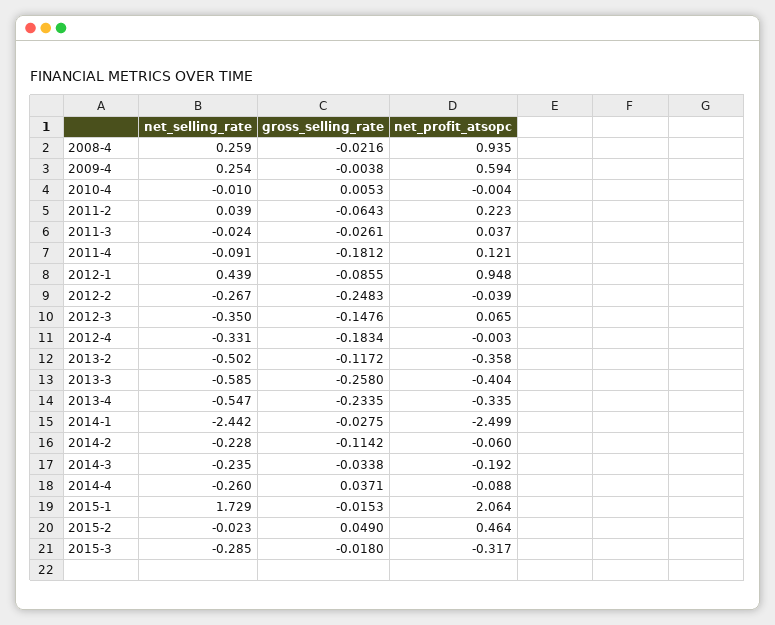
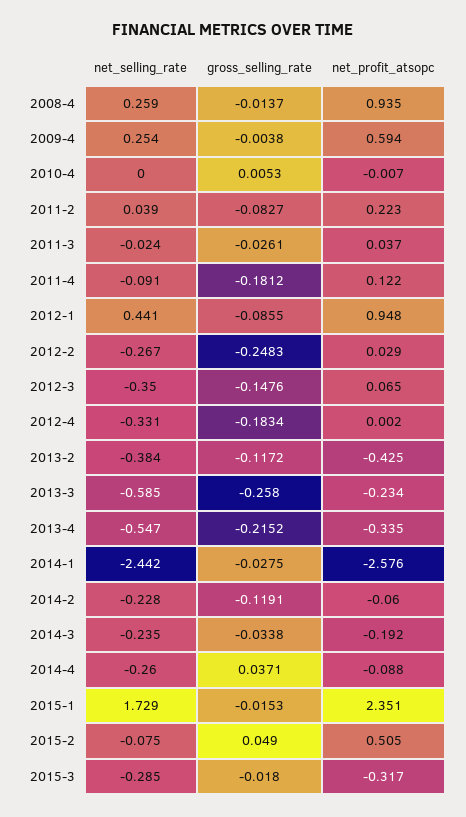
  {
    "net_selling_rate": {
      "2008-4": 0.259,
      "2009-4": 0.254,
-     "2010-4": -0.01,
+     "2010-4": 0,
      "2011-2": 0.039,
      "2011-3": -0.024,
      "2011-4": -0.091,
-     "2012-1": 0.439,
+     "2012-1": 0.441,
      "2012-2": -0.267,
      "2012-3": -0.35,
      "2012-4": -0.331,
-     "2013-2": -0.502,
+     "2013-2": -0.384,
      "2013-3": -0.585,
      "2013-4": -0.547,
      "2014-1": -2.442,
      "2014-2": -0.228,
      "2014-3": -0.235,
      "2014-4": -0.26,
      "2015-1": 1.729,
-     "2015-2": -0.023,
+     "2015-2": -0.075,
      "2015-3": -0.285
    },
    "gross_selling_rate": {
-     "2008-4": -0.0216,
+     "2008-4": -0.0137,
      "2009-4": -0.0038,
      "2010-4": 0.0053,
-     "2011-2": -0.0643,
+     "2011-2": -0.0827,
      "2011-3": -0.0261,
      "2011-4": -0.1812,
      "2012-1": -0.0855,
      "2012-2": -0.2483,
      "2012-3": -0.1476,
      "2012-4": -0.1834,
      "2013-2": -0.1172,
      "2013-3": -0.258,
-     "2013-4": -0.2335,
+     "2013-4": -0.2152,
      "2014-1": -0.0275,
-     "2014-2": -0.1142,
+     "2014-2": -0.1191,
      "2014-3": -0.0338,
      "2014-4": 0.0371,
      "2015-1": -0.0153,
      "2015-2": 0.049,
      "2015-3": -0.018
    },
    "net_profit_atsopc": {
      "2008-4": 0.935,
      "2009-4": 0.594,
-     "2010-4": -0.004,
+     "2010-4": -0.007,
      "2011-2": 0.223,
      "2011-3": 0.037,
-     "2011-4": 0.121,
+     "2011-4": 0.122,
      "2012-1": 0.948,
-     "2012-2": -0.039,
+     "2012-2": 0.029,
      "2012-3": 0.065,
-     "2012-4": -0.003,
+     "2012-4": 0.002,
-     "2013-2": -0.358,
+     "2013-2": -0.425,
-     "2013-3": -0.404,
+     "2013-3": -0.234,
      "2013-4": -0.335,
-     "2014-1": -2.499,
+     "2014-1": -2.576,
      "2014-2": -0.06,
      "2014-3": -0.192,
      "2014-4": -0.088,
-     "2015-1": 2.064,
+     "2015-1": 2.351,
-     "2015-2": 0.464,
+     "2015-2": 0.505,
      "2015-3": -0.317
    }
  }

